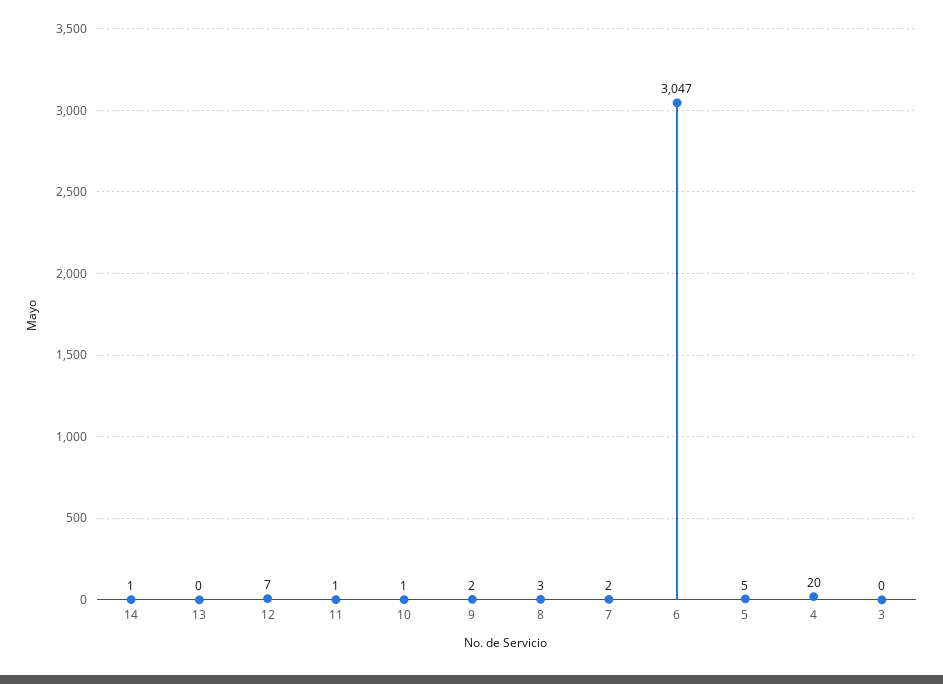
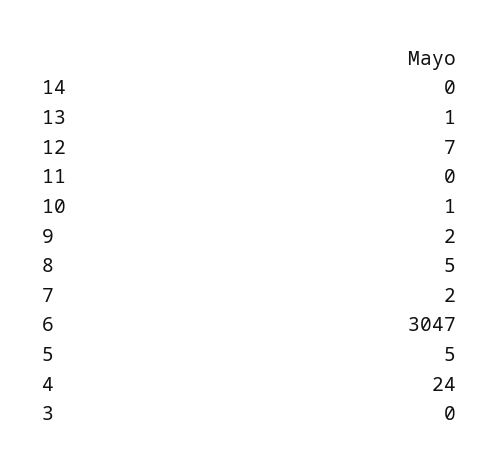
  {
-   "14": 1,
+   "14": 0,
-   "13": 0,
+   "13": 1,
    "12": 7,
-   "11": 1,
+   "11": 0,
    "10": 1,
    "9": 2,
-   "8": 3,
+   "8": 5,
    "7": 2,
    "6": 3047,
    "5": 5,
-   "4": 20,
+   "4": 24,
    "3": 0
  }

